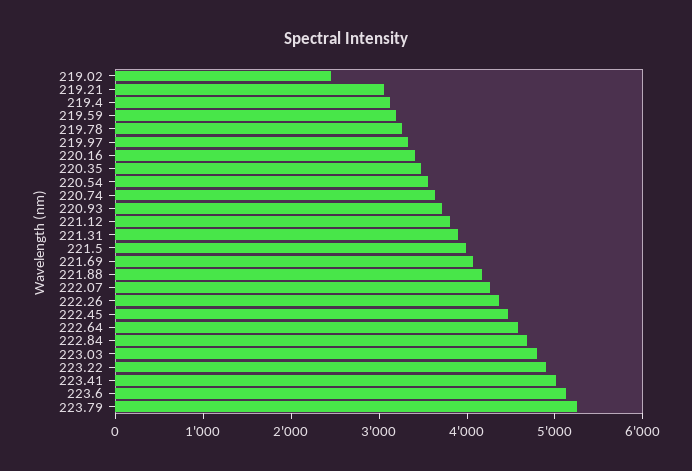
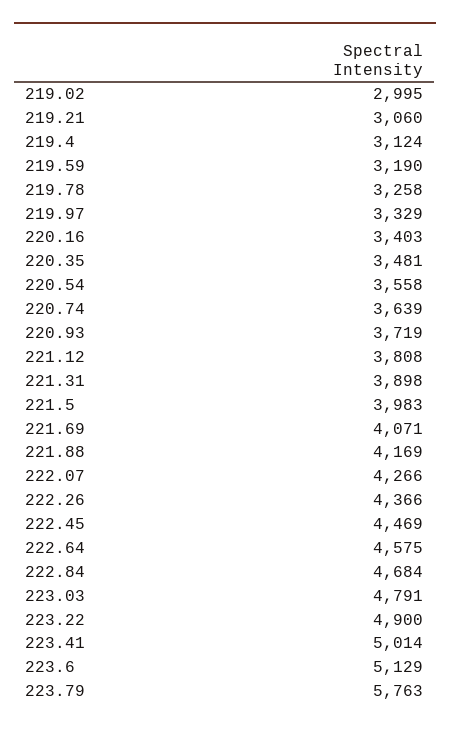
  {
-   "219.02": 2400,
+   "219.02": 2995,
    "219.21": 3060,
    "219.4": 3124,
    "219.59": 3190,
    "219.78": 3258,
    "219.97": 3329,
    "220.16": 3403,
    "220.35": 3481,
    "220.54": 3558,
    "220.74": 3639,
    "220.93": 3719,
    "221.12": 3808,
    "221.31": 3898,
    "221.5": 3983,
    "221.69": 4071,
    "221.88": 4169,
    "222.07": 4266,
    "222.26": 4366,
    "222.45": 4469,
    "222.64": 4575,
    "222.84": 4684,
    "223.03": 4791,
    "223.22": 4900,
    "223.41": 5014,
    "223.6": 5129,
-   "223.79": 5200
+   "223.79": 5763
  }

